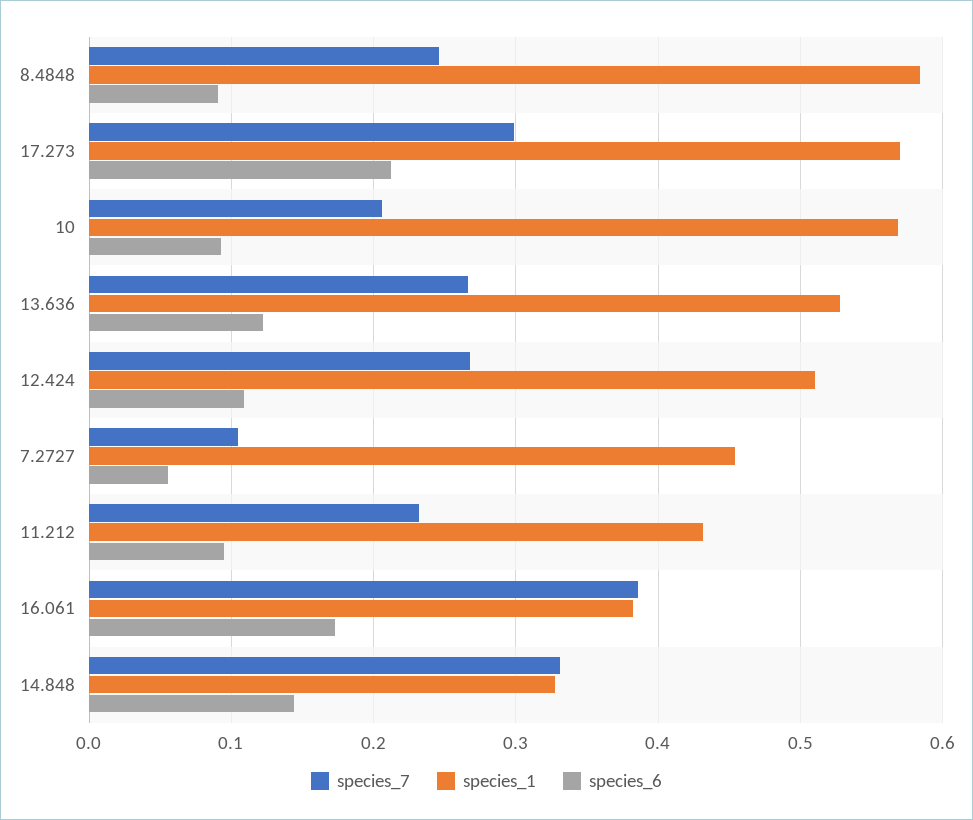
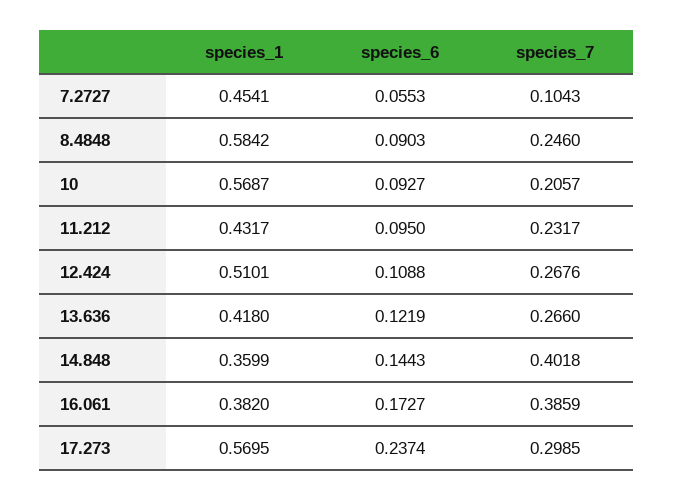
  {
    "species_7": {
      "8.4848": 0.246,
      "17.273": 0.2985,
      "10": 0.2057,
      "13.636": 0.266,
      "12.424": 0.2676,
      "7.2727": 0.1043,
      "11.212": 0.2317,
      "16.061": 0.3859,
-     "14.848": 0.33
+     "14.848": 0.4018
    },
    "species_1": {
      "8.4848": 0.5842,
      "17.273": 0.5695,
      "10": 0.5687,
-     "13.636": 0.53,
+     "13.636": 0.418,
      "12.424": 0.5101,
      "7.2727": 0.4541,
      "11.212": 0.4317,
      "16.061": 0.382,
-     "14.848": 0.33
+     "14.848": 0.3599
    },
    "species_6": {
      "8.4848": 0.0903,
-     "17.273": 0.21,
+     "17.273": 0.2374,
      "10": 0.0927,
      "13.636": 0.1219,
      "12.424": 0.1088,
      "7.2727": 0.0553,
      "11.212": 0.095,
      "16.061": 0.1727,
      "14.848": 0.1443
    }
  }

